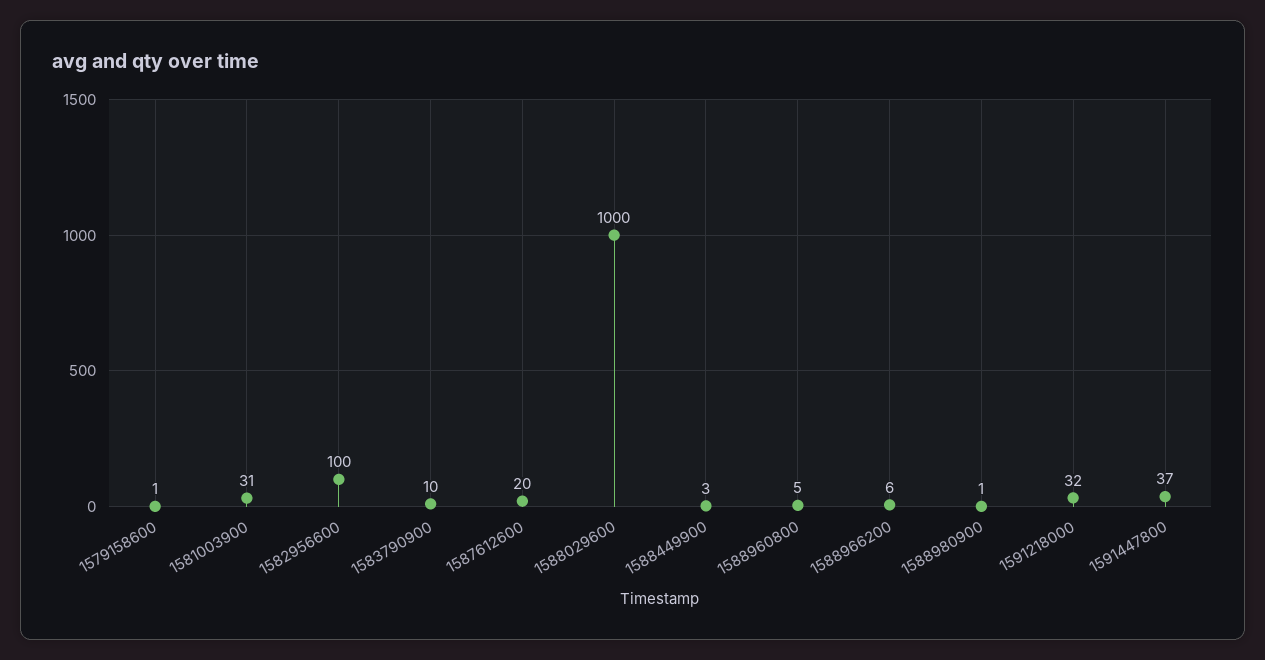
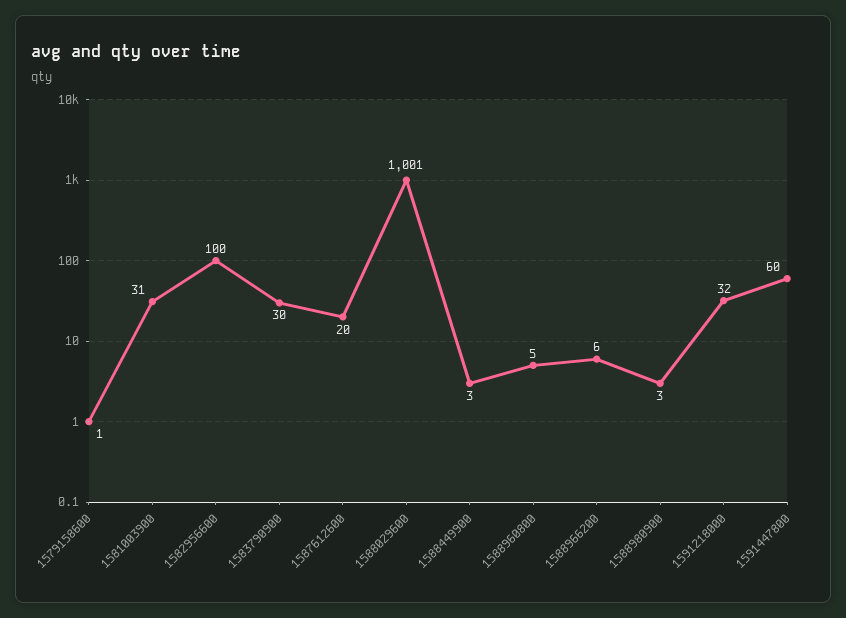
  {
    "1579158600": 1,
    "1581003900": 31,
    "1582956600": 100,
-   "1583790900": 10,
+   "1583790900": 30,
    "1587612600": 20,
-   "1588029600": 1000,
+   "1588029600": 1001,
    "1588449900": 3,
    "1588960800": 5,
    "1588966200": 6,
-   "1588980900": 1,
+   "1588980900": 3,
    "1591218000": 32,
-   "1591447800": 37
+   "1591447800": 60
  }

